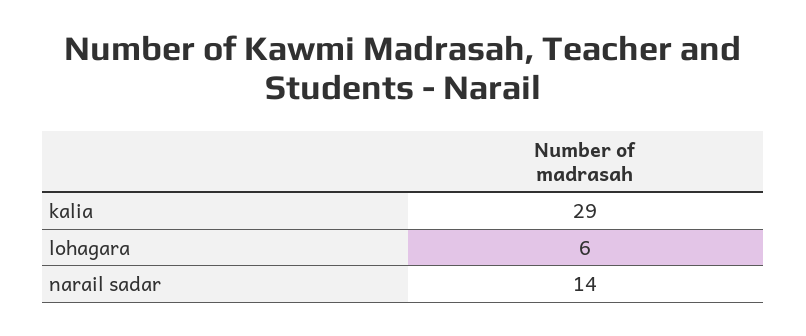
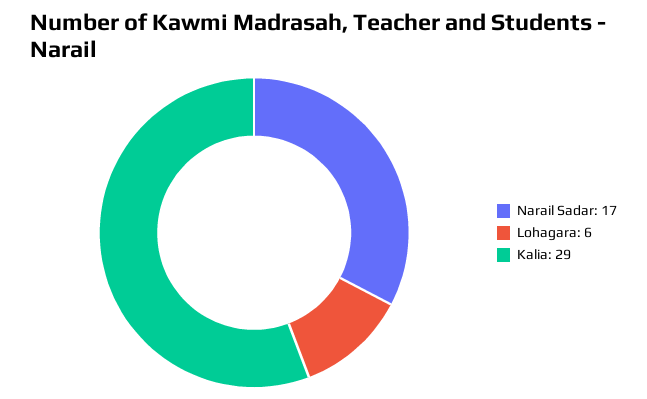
  {
    "kalia": 29,
    "lohagara": 6,
-   "narail sadar": 14
+   "narail sadar": 17
  }

